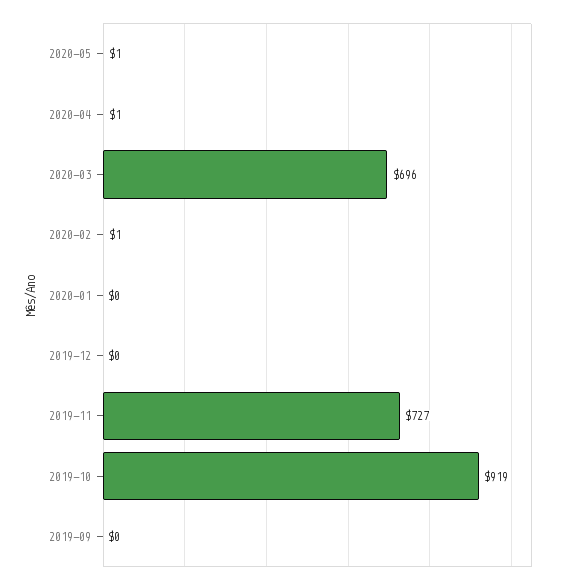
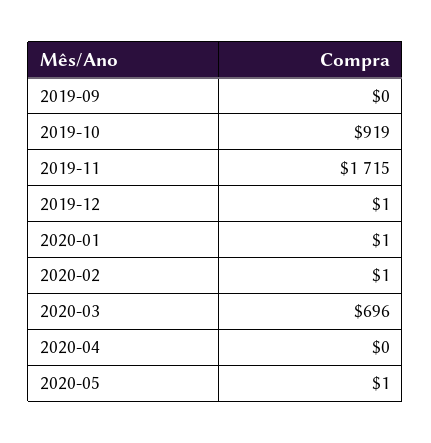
  {
    "2020-05": 1,
-   "2020-04": 1,
+   "2020-04": 0,
    "2020-03": 696,
    "2020-02": 1,
-   "2020-01": 0,
+   "2020-01": 1,
-   "2019-12": 0,
+   "2019-12": 1,
-   "2019-11": 727,
+   "2019-11": 1715,
    "2019-10": 919,
    "2019-09": 0
  }

